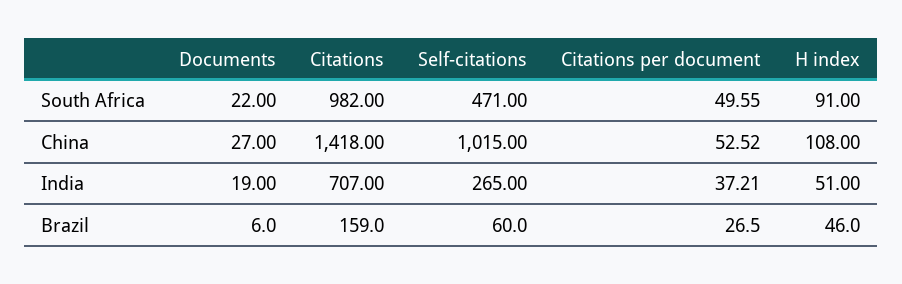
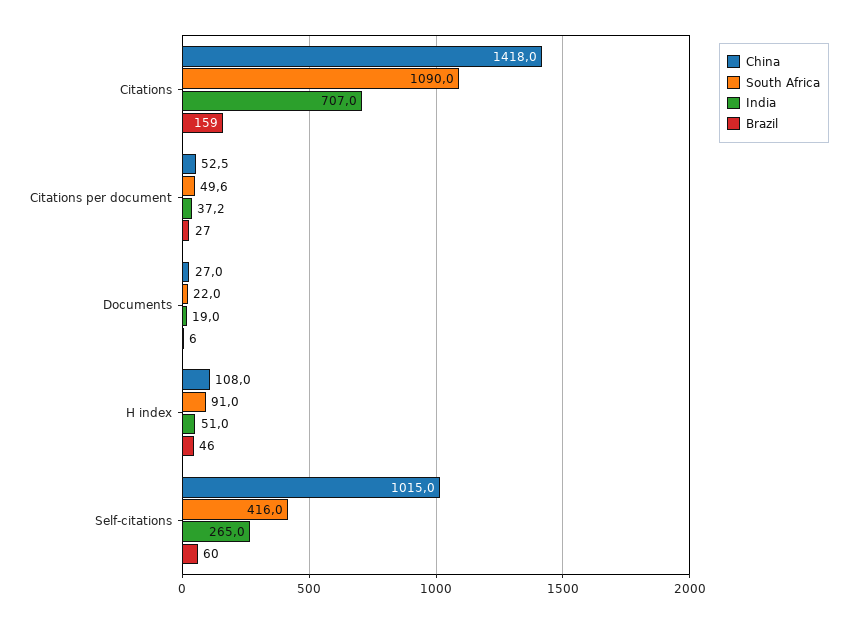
  {
    "South Africa": {
      "Documents": 22,
-     "Citations": 982,
+     "Citations": 1090,
-     "Self-citations": 471,
+     "Self-citations": 416,
      "Citations per document": 49.55,
      "H index": 91
    },
    "China": {
      "Documents": 27,
      "Citations": 1418,
      "Self-citations": 1015,
      "Citations per document": 52.52,
      "H index": 108
    },
    "India": {
      "Documents": 19,
      "Citations": 707,
      "Self-citations": 265,
      "Citations per document": 37.21,
      "H index": 51
    },
    "Brazil": {
      "Documents": 6,
      "Citations": 159,
      "Self-citations": 60,
      "Citations per document": 26.5,
      "H index": 46
    }
  }

